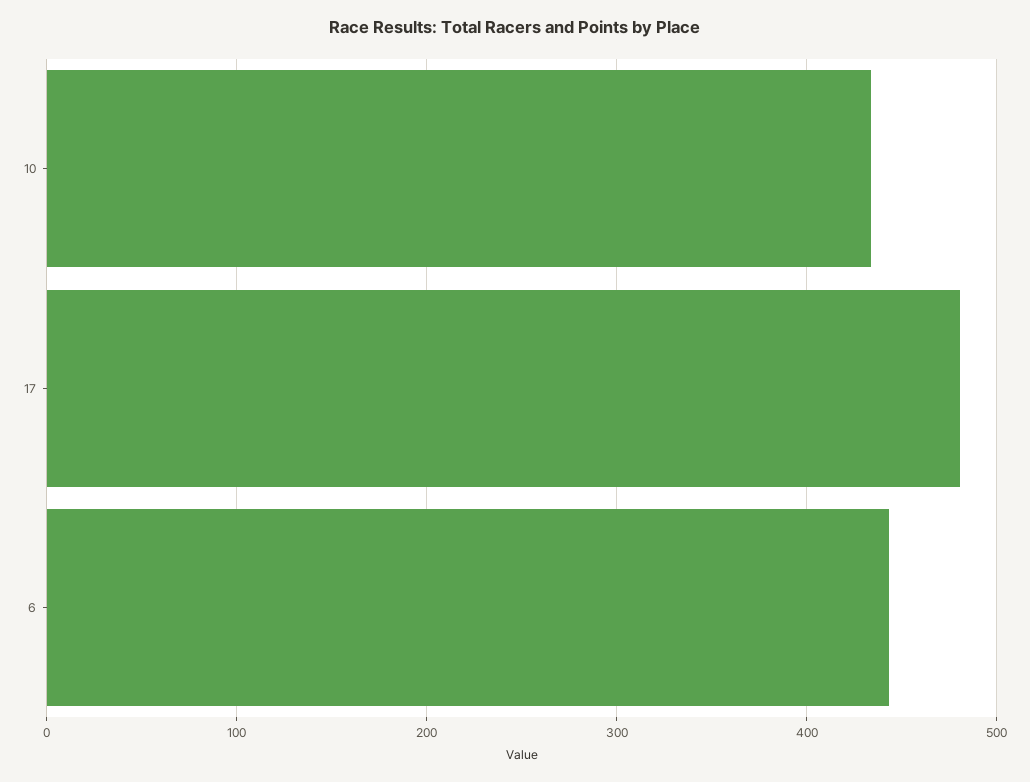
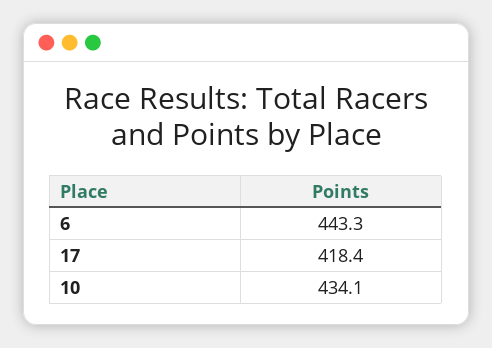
  {
    "10": 434.1,
-   "17": 480,
+   "17": 418.4,
    "6": 443.3
  }

